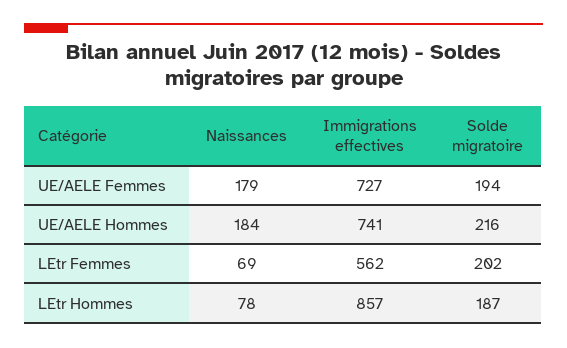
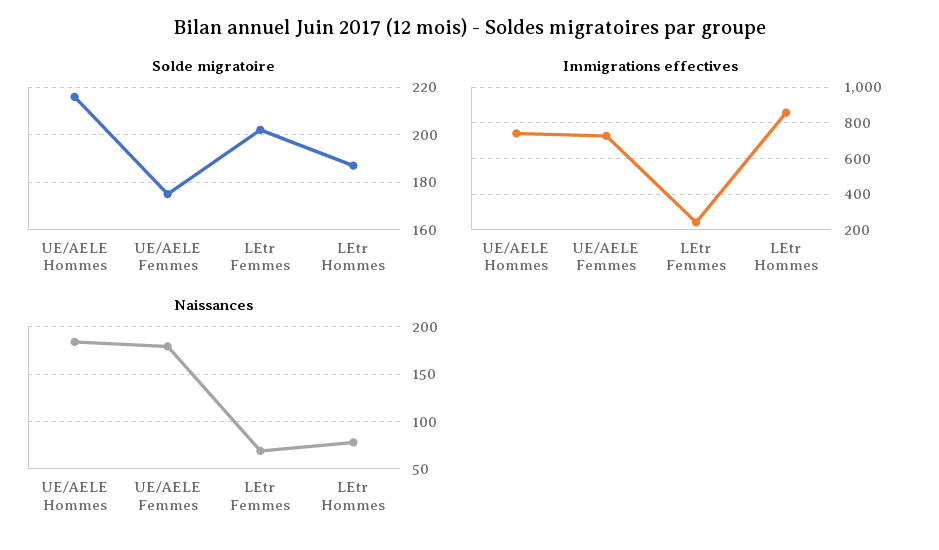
  {
    "Naissances": {
      "UE/AELE Femmes": 179,
      "UE/AELE Hommes": 184,
      "LEtr Femmes": 69,
      "LEtr Hommes": 78
    },
    "Immigrations effectives": {
      "UE/AELE Femmes": 727,
      "UE/AELE Hommes": 741,
-     "LEtr Femmes": 562,
+     "LEtr Femmes": 250,
      "LEtr Hommes": 857
    },
    "Solde migratoire": {
-     "UE/AELE Femmes": 194,
+     "UE/AELE Femmes": 175,
      "UE/AELE Hommes": 216,
      "LEtr Femmes": 202,
      "LEtr Hommes": 187
    }
  }

